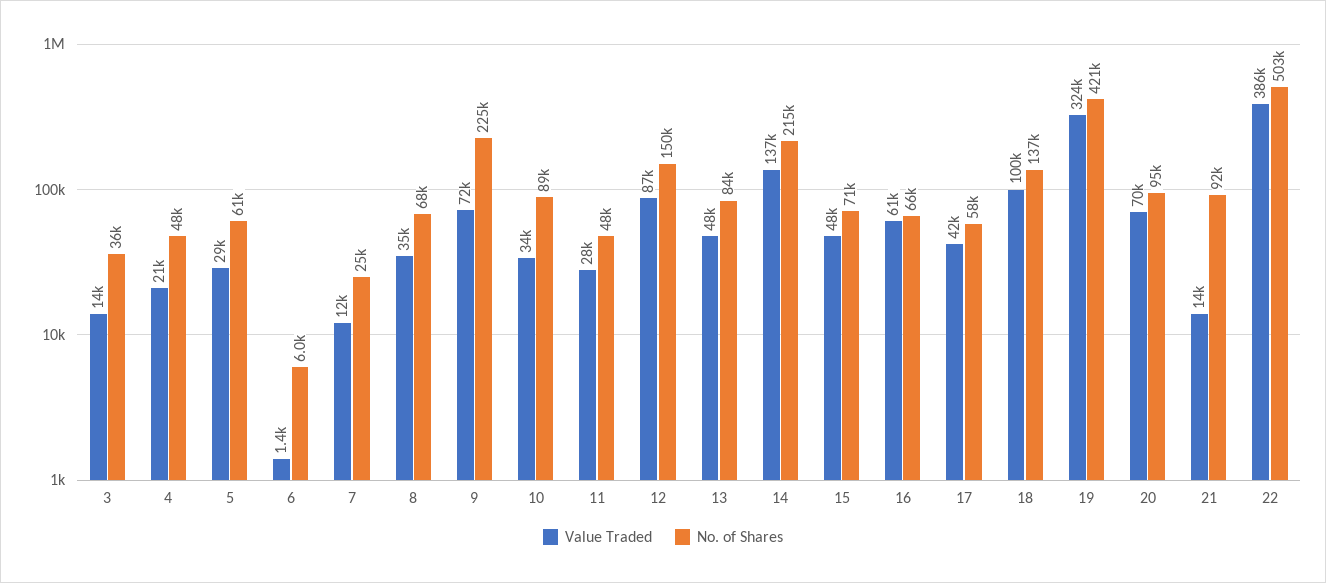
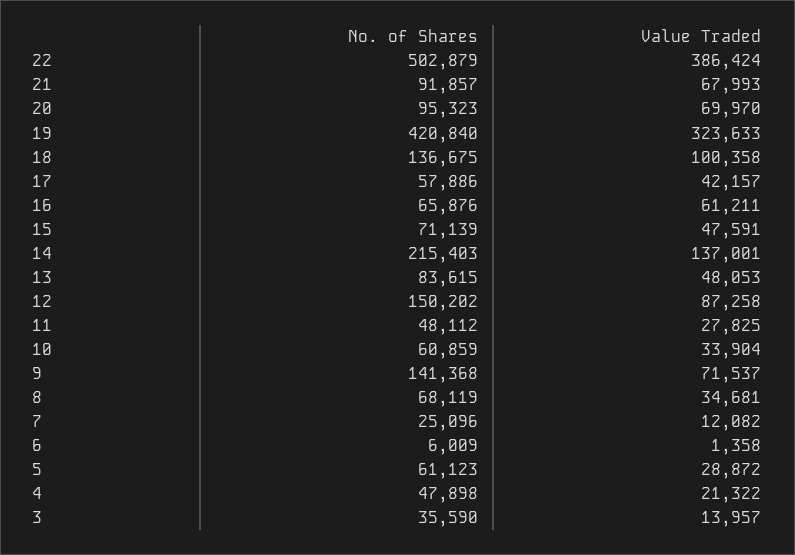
  {
    "Value Traded": {
      "3": 13957,
      "4": 21322,
      "5": 28872,
      "6": 1358,
      "7": 12082,
      "8": 34681,
      "9": 71537,
      "10": 33904,
      "11": 27825,
      "12": 87258,
      "13": 48053,
      "14": 137001,
      "15": 47591,
      "16": 61211,
      "17": 42157,
      "18": 100358,
      "19": 323633,
      "20": 69970,
-     "21": 14000,
+     "21": 67993,
      "22": 386424
    },
    "No. of Shares": {
      "3": 35590,
      "4": 47898,
      "5": 61123,
      "6": 6009,
      "7": 25096,
      "8": 68119,
-     "9": 225000,
+     "9": 141368,
-     "10": 89000,
+     "10": 60859,
      "11": 48112,
      "12": 150202,
      "13": 83615,
      "14": 215403,
      "15": 71139,
      "16": 65876,
      "17": 57886,
      "18": 136675,
      "19": 420840,
      "20": 95323,
      "21": 91857,
      "22": 502879
    }
  }

